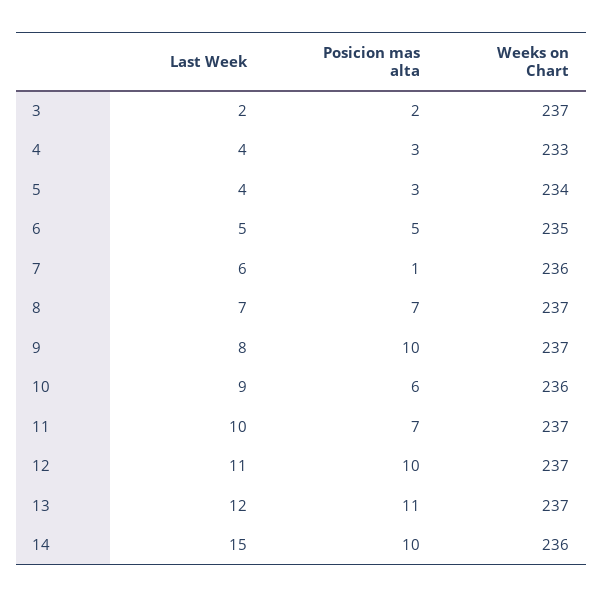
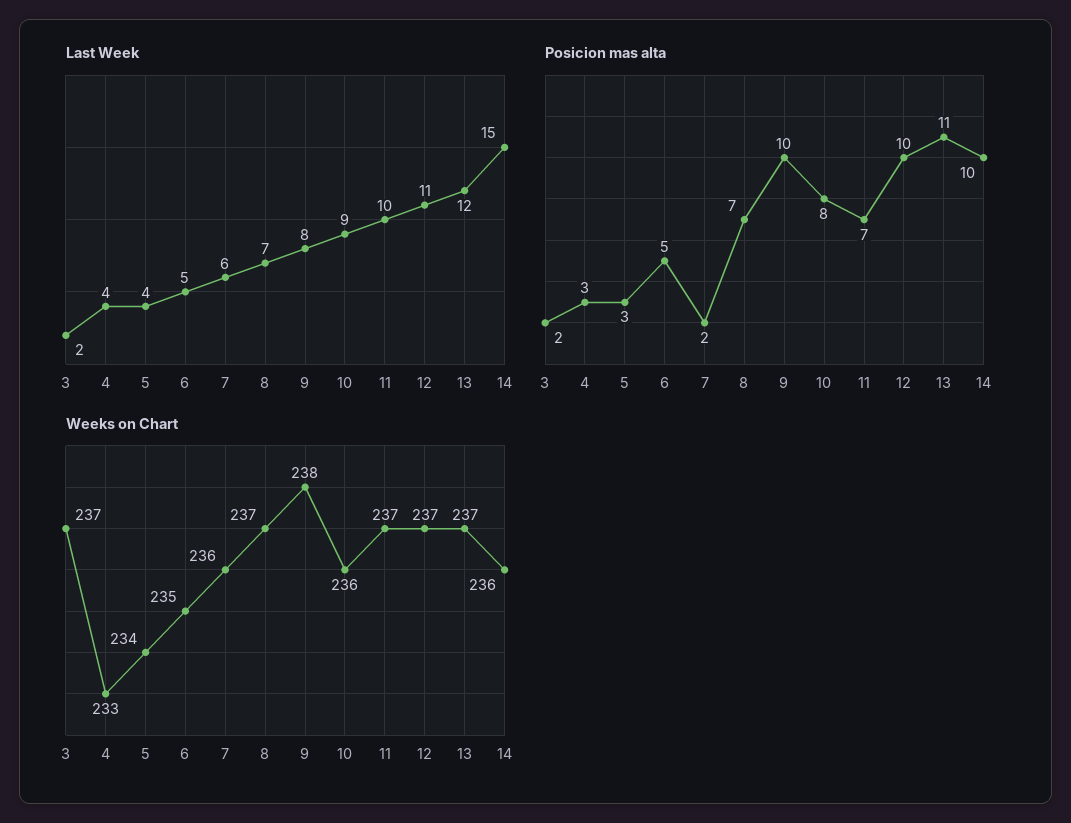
  {
    "Last Week": {
      "3": 2,
      "4": 4,
      "5": 4,
      "6": 5,
      "7": 6,
      "8": 7,
      "9": 8,
      "10": 9,
      "11": 10,
      "12": 11,
      "13": 12,
      "14": 15
    },
    "Posicion mas alta": {
      "3": 2,
      "4": 3,
      "5": 3,
      "6": 5,
-     "7": 1,
+     "7": 2,
      "8": 7,
      "9": 10,
-     "10": 6,
+     "10": 8,
      "11": 7,
      "12": 10,
      "13": 11,
      "14": 10
    },
    "Weeks on Chart": {
      "3": 237,
      "4": 233,
      "5": 234,
      "6": 235,
      "7": 236,
      "8": 237,
-     "9": 237,
+     "9": 238,
      "10": 236,
      "11": 237,
      "12": 237,
      "13": 237,
      "14": 236
    }
  }

